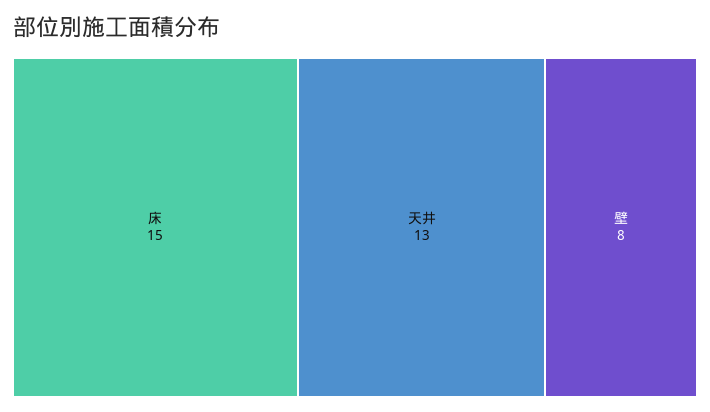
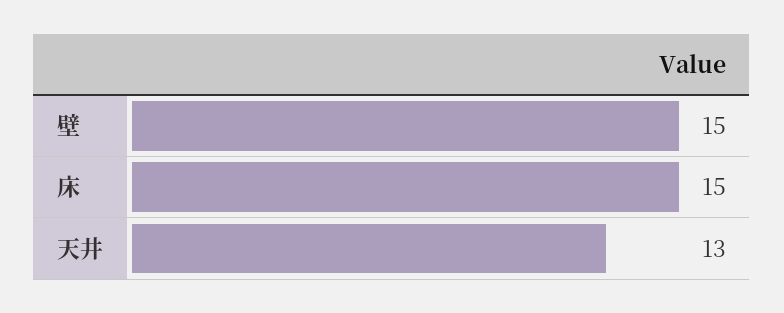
  {
    "床": 15,
    "天井": 13,
-   "壁": 8
+   "壁": 15
  }

